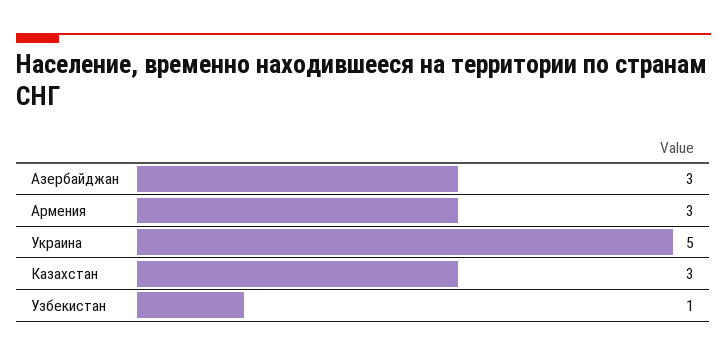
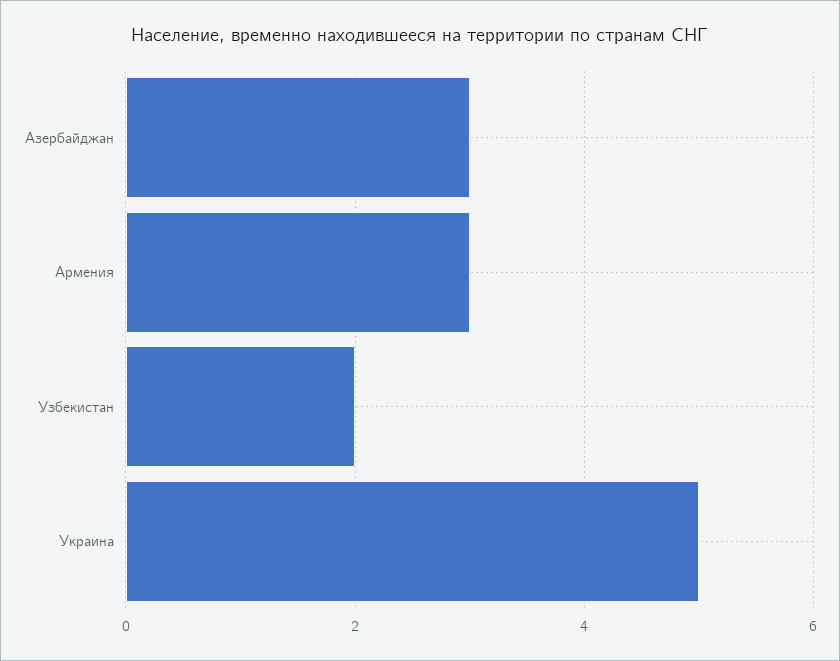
  {
    "Азербайджан": 3,
    "Армения": 3,
    "Украина": 5,
-   "Казахстан": 3,
-   "Узбекистан": 1
+   "Узбекистан": 2
  }

